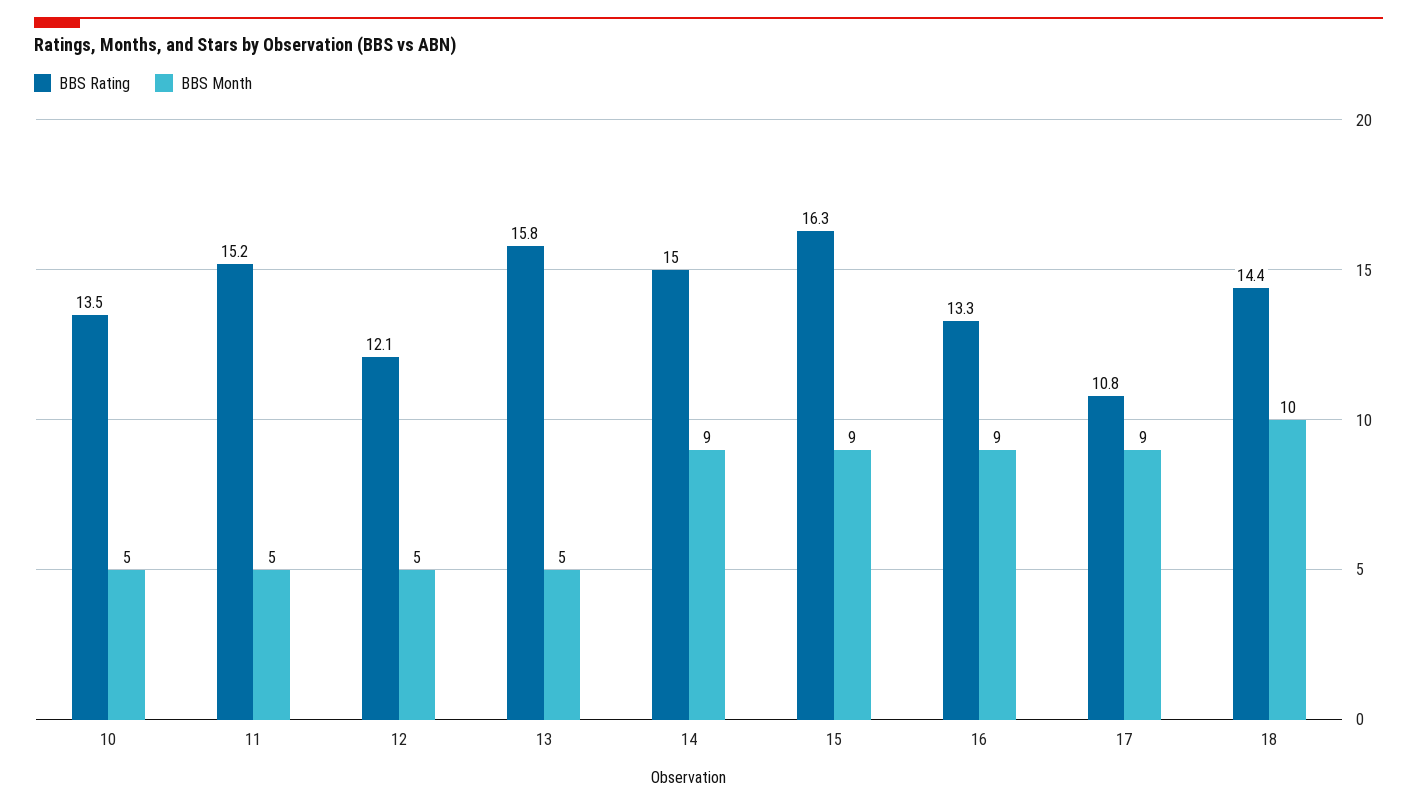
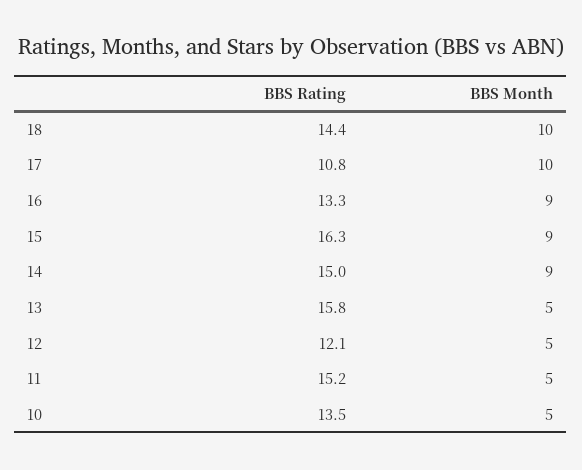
  {
    "BBS Rating": {
      "10": 13.5,
      "11": 15.2,
      "12": 12.1,
      "13": 15.8,
      "14": 15,
      "15": 16.3,
      "16": 13.3,
      "17": 10.8,
      "18": 14.4
    },
    "BBS Month": {
      "10": 5,
      "11": 5,
      "12": 5,
      "13": 5,
      "14": 9,
      "15": 9,
      "16": 9,
-     "17": 9,
+     "17": 10,
      "18": 10
    }
  }

